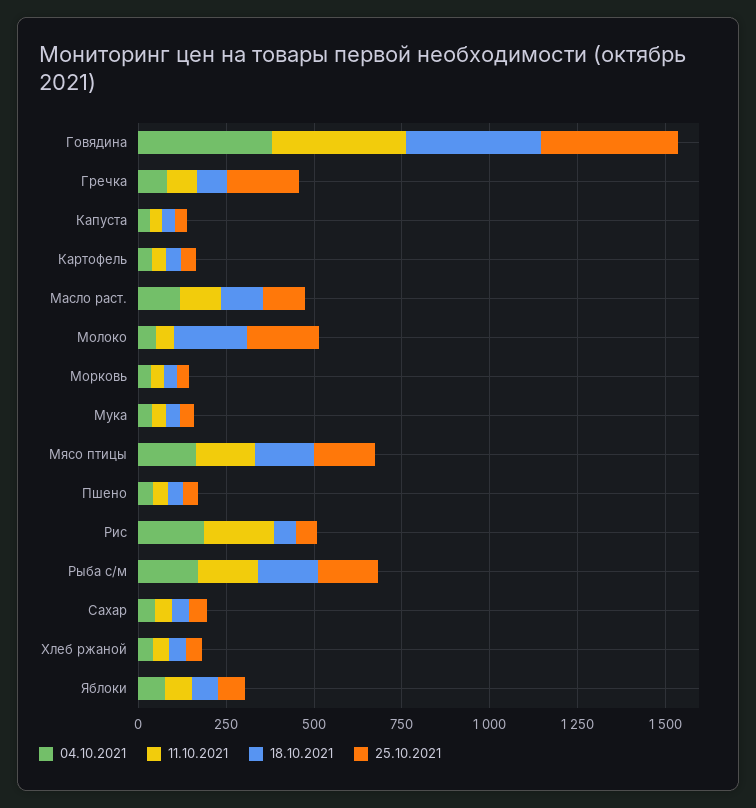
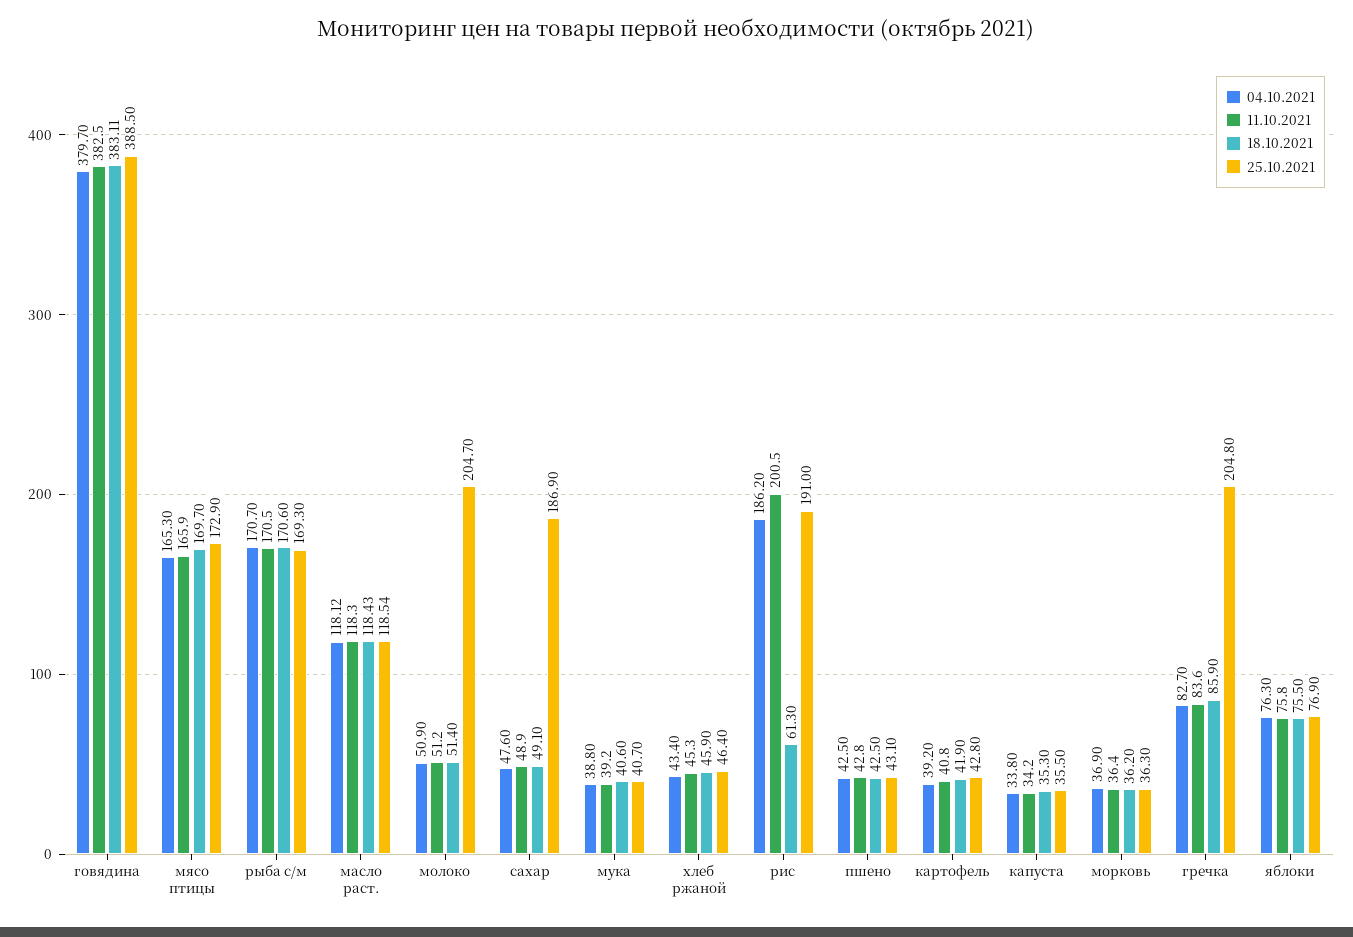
  {
    "04.10.2021": {
      "Говядина": 379.7,
      "Гречка": 82.7,
      "Капуста": 33.8,
      "Картофель": 39.2,
      "Масло раст.": 118.12,
      "Молоко": 50.9,
      "Морковь": 36.9,
      "Мука": 38.8,
      "Мясо птицы": 165.3,
      "Пшено": 42.5,
      "Рис": 186.2,
      "Рыба с/м": 170.7,
      "Сахар": 47.6,
      "Хлеб ржаной": 43.4,
      "Яблоки": 76.3
    },
    "11.10.2021": {
      "Говядина": 382.5,
      "Гречка": 83.6,
      "Капуста": 34.2,
      "Картофель": 40.8,
      "Масло раст.": 118.3,
      "Молоко": 51.2,
      "Морковь": 36.4,
      "Мука": 39.2,
      "Мясо птицы": 165.9,
      "Пшено": 42.8,
      "Рис": 200.5,
      "Рыба с/м": 170.5,
      "Сахар": 48.9,
      "Хлеб ржаной": 45.3,
      "Яблоки": 75.8
    },
    "18.10.2021": {
      "Говядина": 383.11,
      "Гречка": 85.9,
      "Капуста": 35.3,
      "Картофель": 41.9,
      "Масло раст.": 118.43,
-     "Молоко": 200,
+     "Молоко": 51.4,
      "Морковь": 36.2,
      "Мука": 40.6,
      "Мясо птицы": 169.7,
      "Пшено": 42.5,
      "Рис": 61.3,
      "Рыба с/м": 170.6,
      "Сахар": 49.1,
      "Хлеб ржаной": 45.9,
      "Яблоки": 75.5
    },
    "25.10.2021": {
      "Говядина": 388.5,
      "Гречка": 204.8,
      "Капуста": 35.5,
      "Картофель": 42.8,
      "Масло раст.": 118.54,
      "Молоко": 204.7,
      "Морковь": 36.3,
      "Мука": 40.7,
      "Мясо птицы": 172.9,
      "Пшено": 43.1,
-     "Рис": 50,
+     "Рис": 191,
      "Рыба с/м": 169.3,
-     "Сахар": 50,
+     "Сахар": 186.9,
      "Хлеб ржаной": 46.4,
      "Яблоки": 76.9
    }
  }

